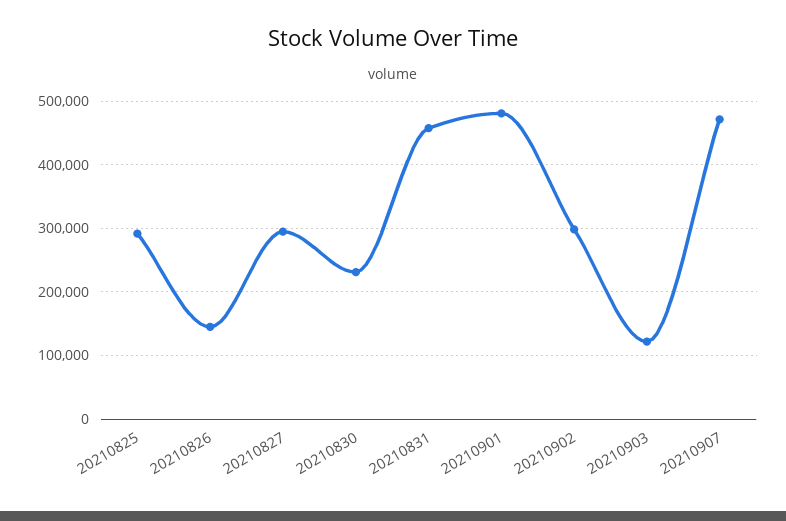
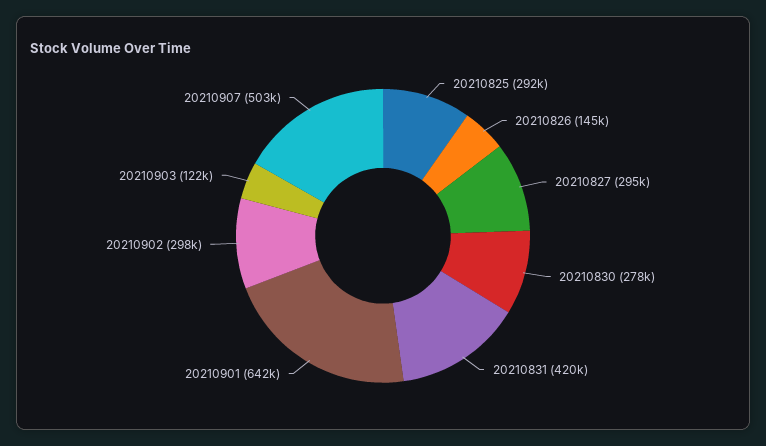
  {
    "20210825": 292000,
    "20210826": 145000,
    "20210827": 295000,
-   "20210830": 230000,
+   "20210830": 278000,
-   "20210831": 460000,
+   "20210831": 420000,
-   "20210901": 480000,
+   "20210901": 642000,
    "20210902": 298000,
    "20210903": 122000,
-   "20210907": 470000
+   "20210907": 503000
  }

